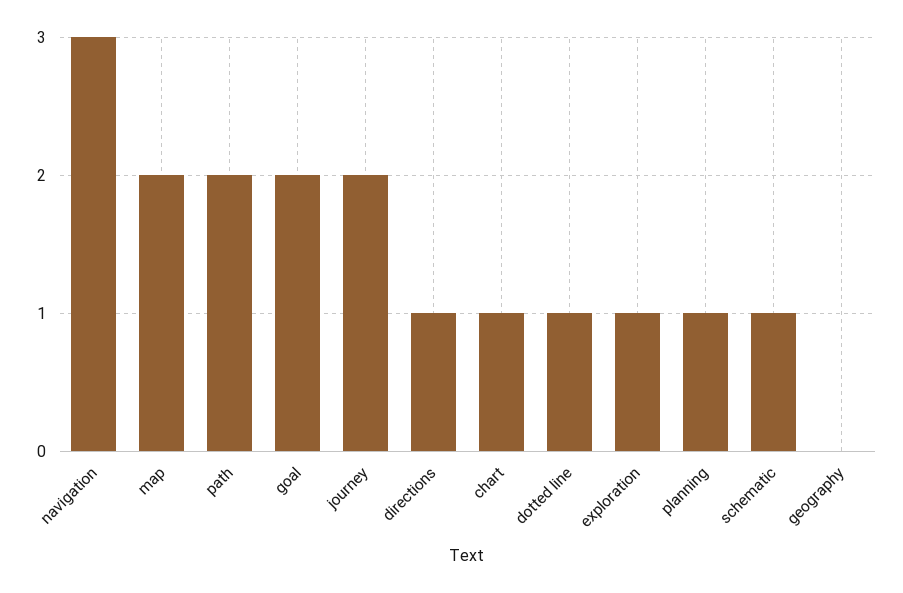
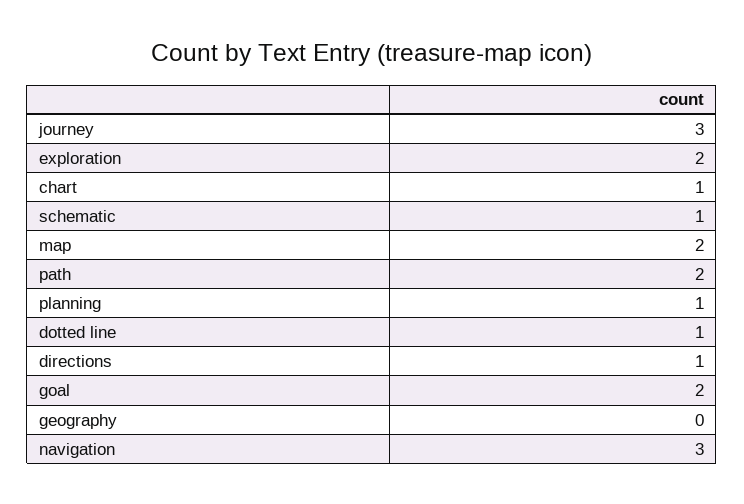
  {
    "navigation": 3,
    "map": 2,
    "path": 2,
    "goal": 2,
-   "journey": 2,
+   "journey": 3,
    "directions": 1,
    "chart": 1,
    "dotted line": 1,
-   "exploration": 1,
+   "exploration": 2,
    "planning": 1,
    "schematic": 1,
    "geography": 0
  }

